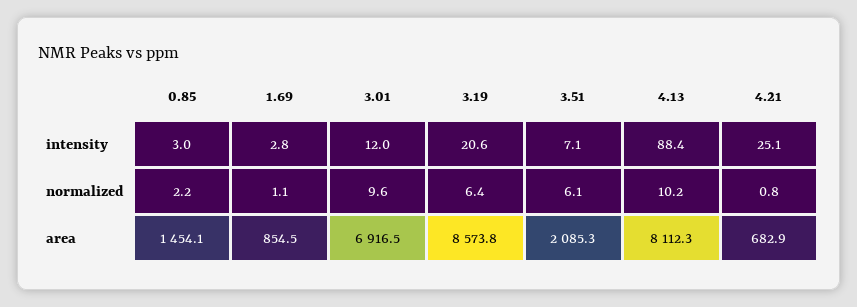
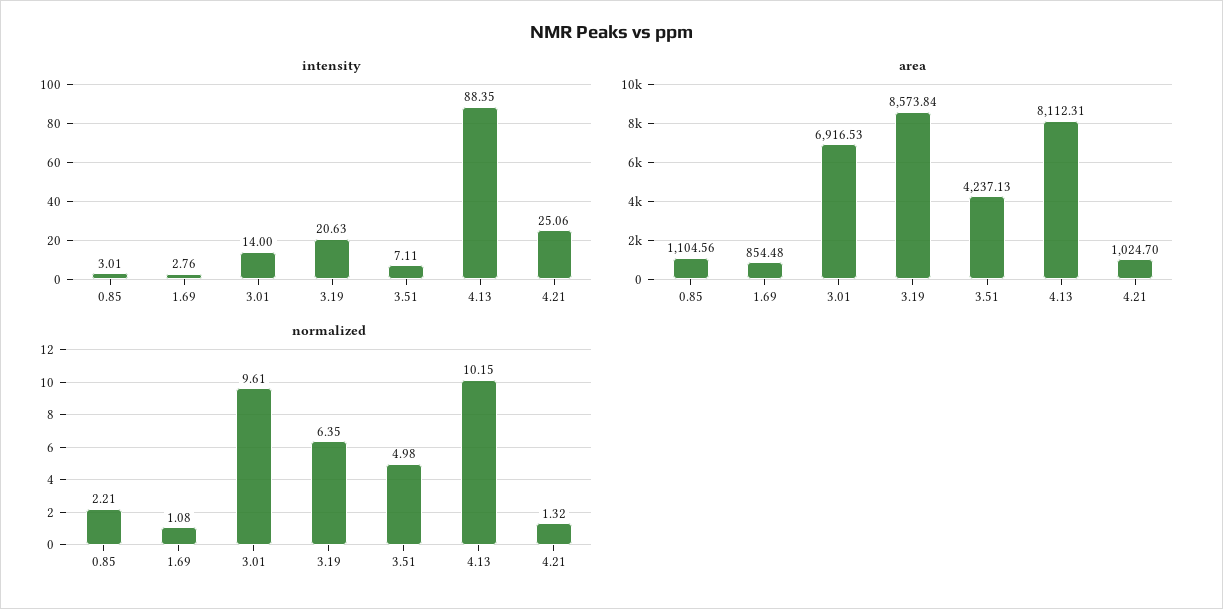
  {
    "intensity": {
      "0.85": 3.01,
      "1.69": 2.76,
-     "3.01": 12,
+     "3.01": 14,
      "3.19": 20.63,
      "3.51": 7.11,
      "4.13": 88.35,
      "4.21": 25.06
    },
    "normalized": {
      "0.85": 2.21,
      "1.69": 1.08,
      "3.01": 9.61,
      "3.19": 6.35,
-     "3.51": 6.1,
+     "3.51": 4.98,
      "4.13": 10.15,
-     "4.21": 0.8
+     "4.21": 1.32
    },
    "area": {
-     "0.85": 1454.1,
+     "0.85": 1104.56,
      "1.69": 854.48,
      "3.01": 6916.53,
      "3.19": 8573.84,
-     "3.51": 2085.3,
+     "3.51": 4237.13,
      "4.13": 8112.31,
-     "4.21": 682.9
+     "4.21": 1024.7
    }
  }

